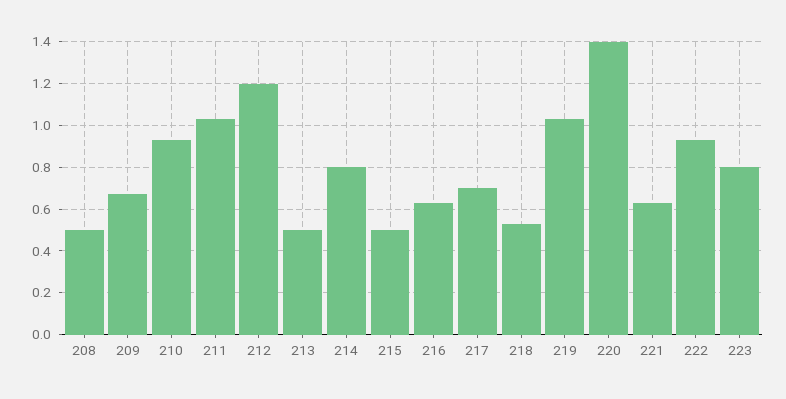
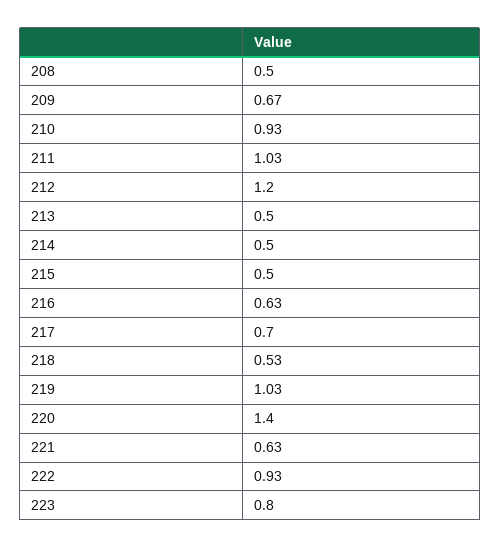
  {
    "208": 0.5,
    "209": 0.67,
    "210": 0.93,
    "211": 1.03,
    "212": 1.2,
    "213": 0.5,
-   "214": 0.8,
+   "214": 0.5,
    "215": 0.5,
    "216": 0.63,
    "217": 0.7,
    "218": 0.53,
    "219": 1.03,
    "220": 1.4,
    "221": 0.63,
    "222": 0.93,
    "223": 0.8
  }

